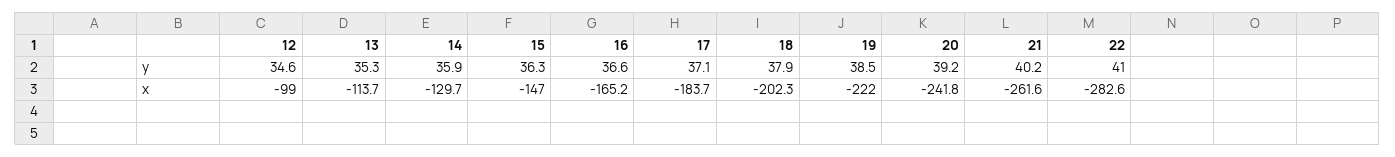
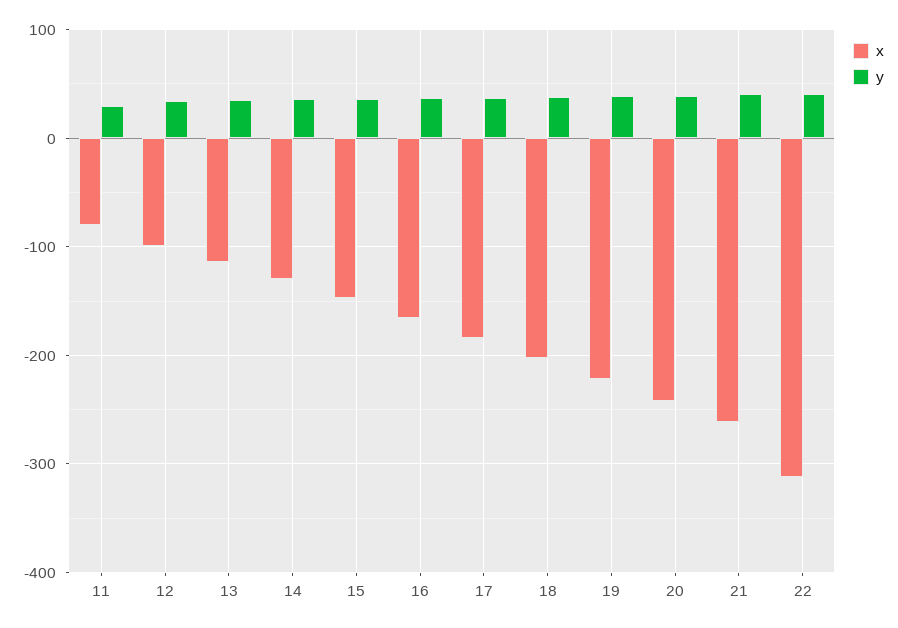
  {
    "y": {
      "12": 34.6,
      "13": 35.3,
      "14": 35.9,
      "15": 36.3,
      "16": 36.6,
      "17": 37.1,
      "18": 37.9,
      "19": 38.5,
      "20": 39.2,
      "21": 40.2,
-     "22": 41
+     "22": 41,
+     "11": 30
    },
    "x": {
      "12": -99,
      "13": -113.7,
      "14": -129.7,
      "15": -147,
      "16": -165.2,
      "17": -183.7,
      "18": -202.3,
      "19": -222,
      "20": -241.8,
      "21": -261.6,
-     "22": -282.6
+     "22": -310,
+     "11": -80
    }
  }

